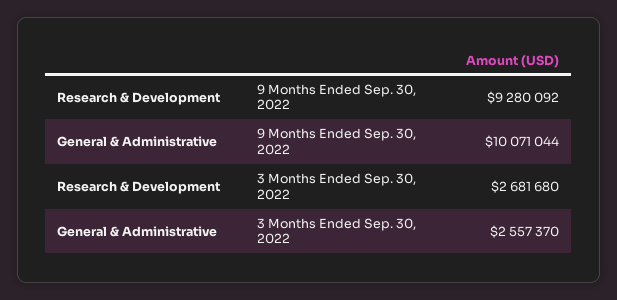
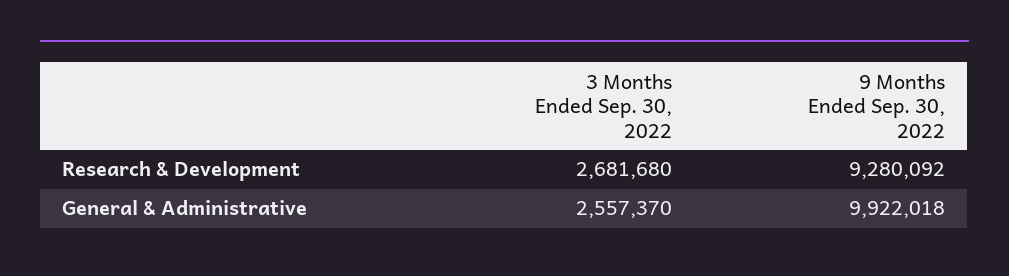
  {
    "Research & Development": {
      "9 Months Ended Sep. 30, 2022": 9280092,
      "3 Months Ended Sep. 30, 2022": 2681680
    },
    "General & Administrative": {
-     "9 Months Ended Sep. 30, 2022": 10071044,
+     "9 Months Ended Sep. 30, 2022": 9922018,
      "3 Months Ended Sep. 30, 2022": 2557370
    }
  }

